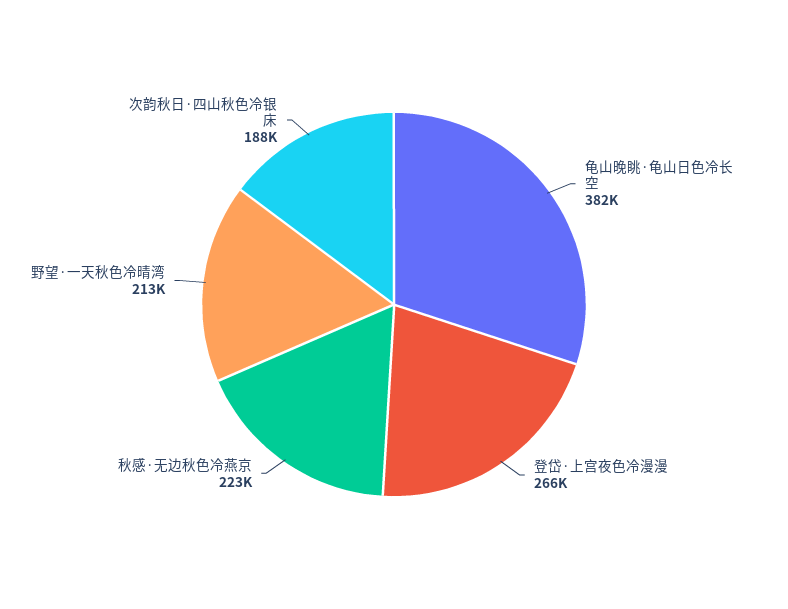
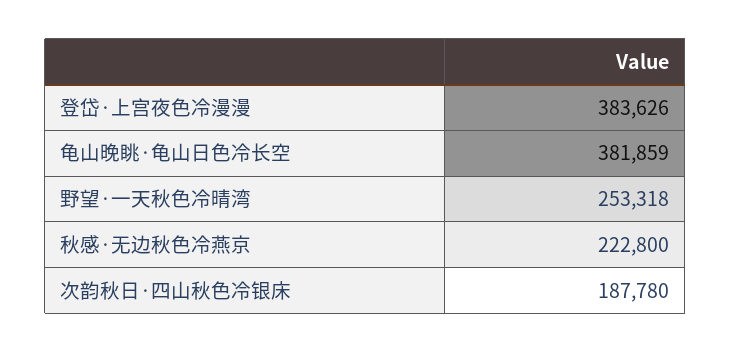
  {
    "龟山晚眺·龟山日色冷长空": 381859,
-   "登岱·上宫夜色冷漫漫": 266000,
+   "登岱·上宫夜色冷漫漫": 383626,
    "秋感·无边秋色冷燕京": 222800,
-   "野望·一天秋色冷晴湾": 213000,
+   "野望·一天秋色冷晴湾": 253318,
    "次韵秋日·四山秋色冷银床": 187780
  }

